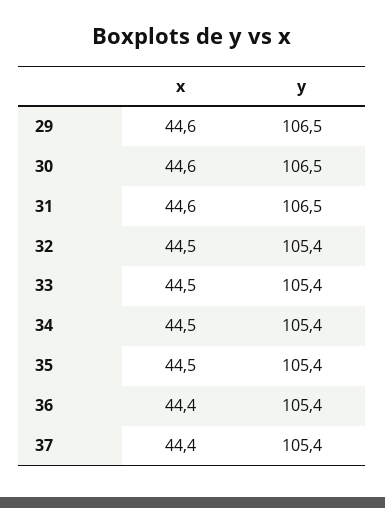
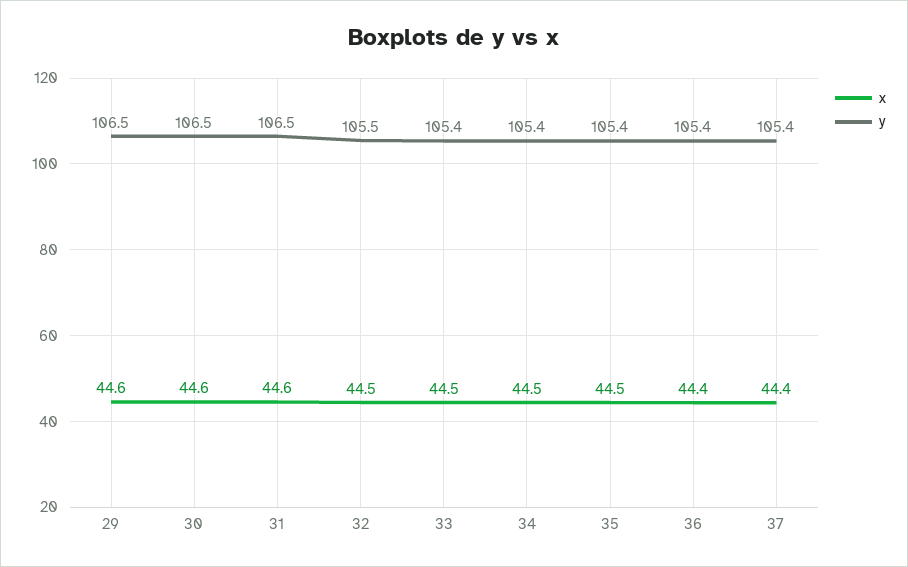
  {
    "x": {
      "29": 44.6,
      "30": 44.6,
      "31": 44.6,
      "32": 44.5,
      "33": 44.5,
      "34": 44.5,
      "35": 44.5,
      "36": 44.4,
      "37": 44.4
    },
    "y": {
      "29": 106.5,
      "30": 106.5,
      "31": 106.5,
-     "32": 105.4,
+     "32": 105.5,
      "33": 105.4,
      "34": 105.4,
      "35": 105.4,
      "36": 105.4,
      "37": 105.4
    }
  }

